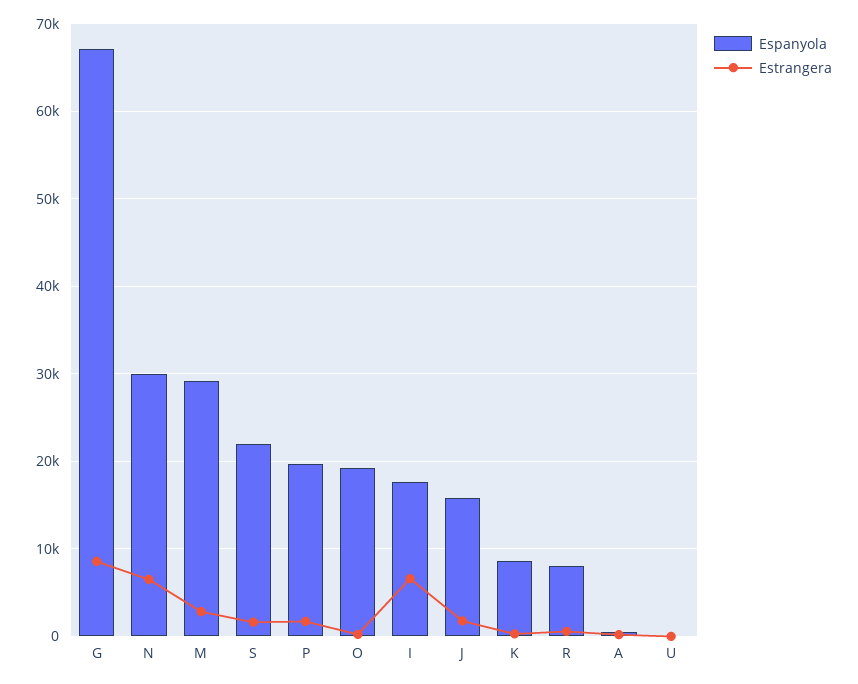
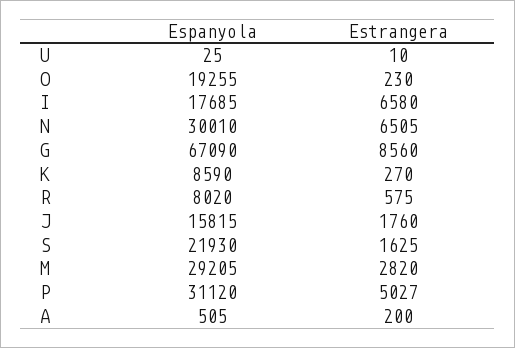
  {
    "Espanyola": {
      "G": 67090,
      "N": 30010,
      "M": 29205,
      "S": 21930,
-     "P": 20000,
+     "P": 31120,
      "O": 19255,
      "I": 17685,
      "J": 15815,
      "K": 8590,
      "R": 8020,
      "A": 505,
      "U": 25
    },
    "Estrangera": {
      "G": 8560,
      "N": 6505,
      "M": 2820,
      "S": 1625,
-     "P": 2000,
+     "P": 5027,
      "O": 230,
      "I": 6580,
      "J": 1760,
      "K": 270,
      "R": 575,
      "A": 200,
      "U": 10
    }
  }

